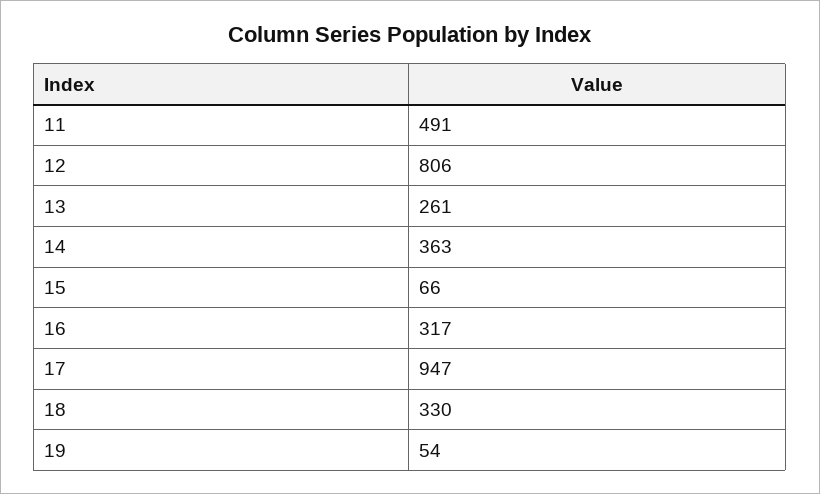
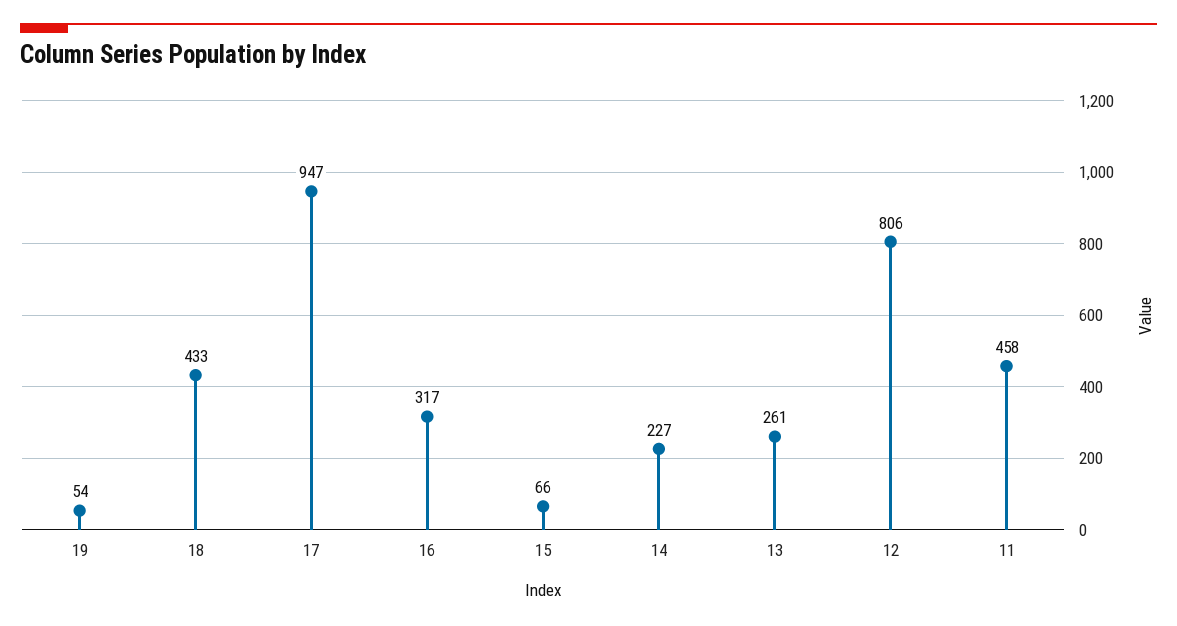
  {
-   "11": 491,
+   "11": 458,
    "12": 806,
    "13": 261,
-   "14": 363,
+   "14": 227,
    "15": 66,
    "16": 317,
    "17": 947,
-   "18": 330,
+   "18": 433,
    "19": 54
  }

